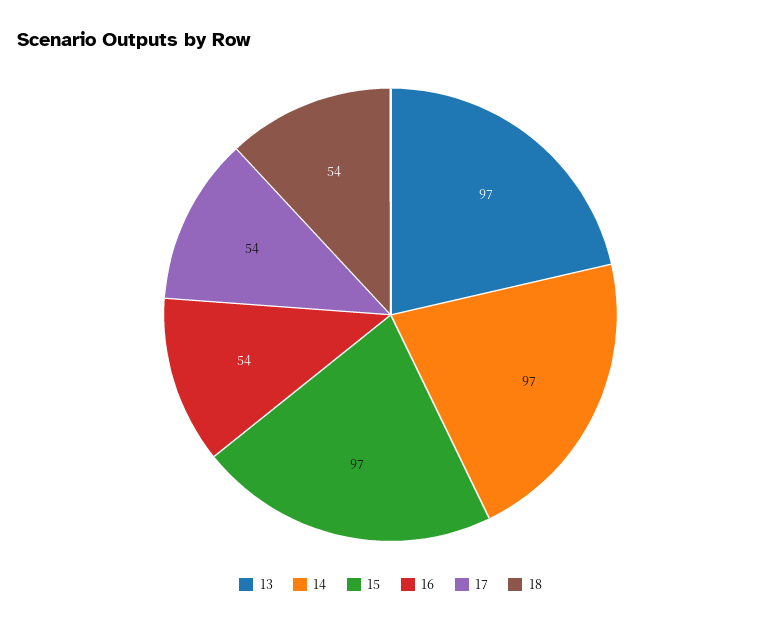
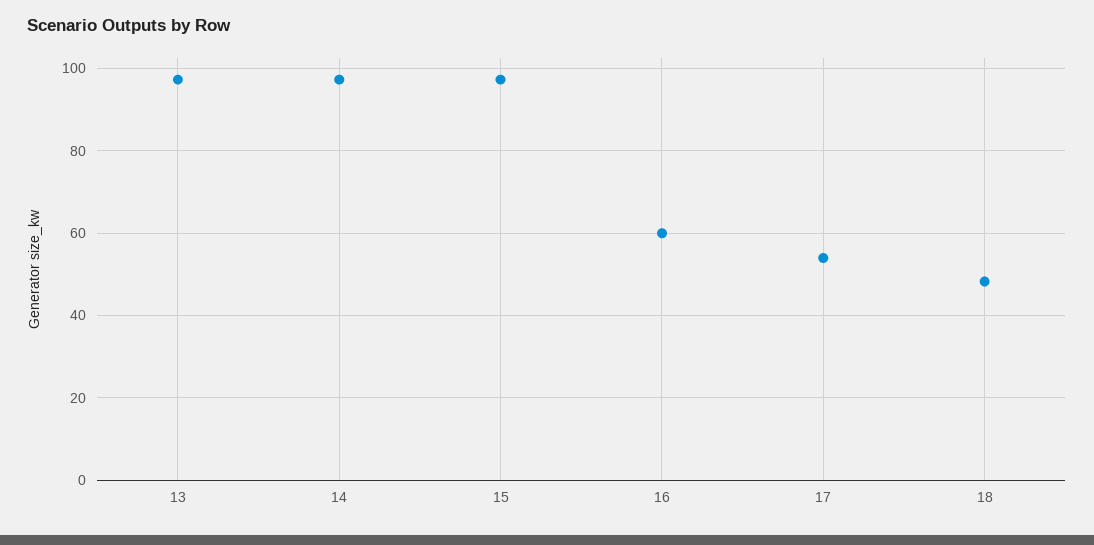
  {
    "13": 97,
    "14": 97,
    "15": 97,
-   "16": 54,
+   "16": 60,
    "17": 54,
-   "18": 54
+   "18": 48
  }

